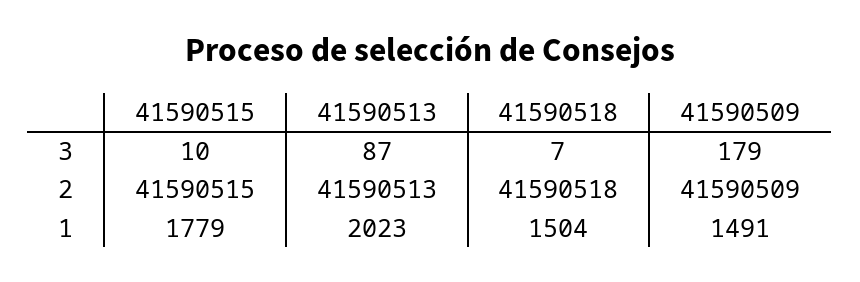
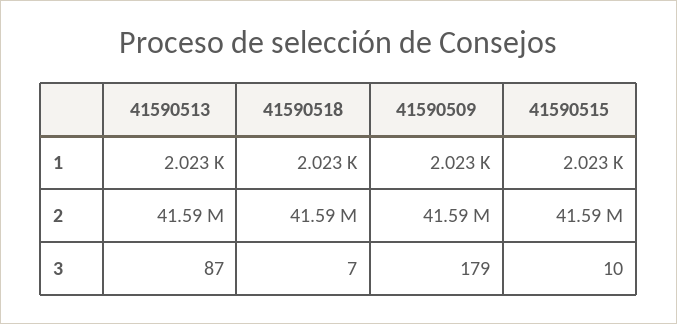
  {
    "41590515": {
      "3": 10,
      "2": 41590515,
-     "1": 1779
+     "1": 2023
    },
    "41590513": {
      "3": 87,
      "2": 41590513,
      "1": 2023
    },
    "41590518": {
      "3": 7,
      "2": 41590518,
-     "1": 1504
+     "1": 2023
    },
    "41590509": {
      "3": 179,
      "2": 41590509,
-     "1": 1491
+     "1": 2023
    }
  }

